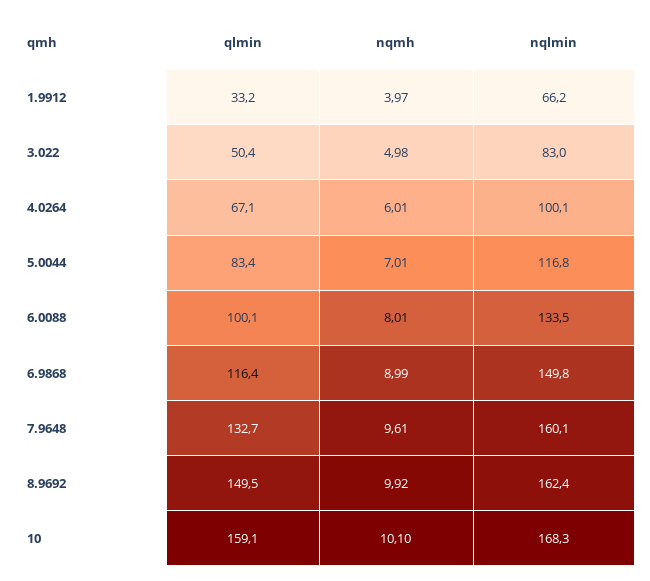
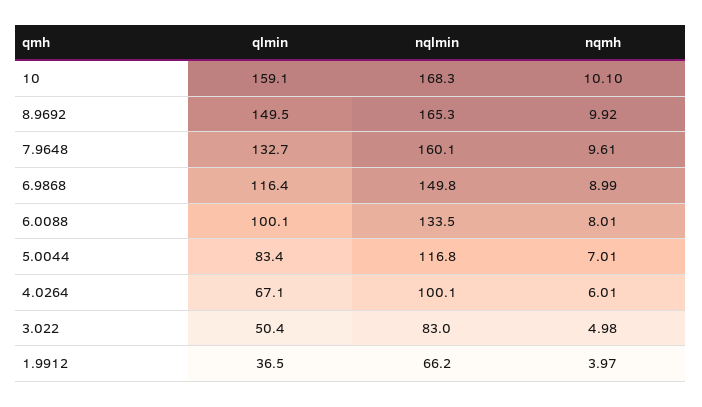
  {
    "qlmin": {
-     "1.9912": 33.2,
+     "1.9912": 36.5,
      "3.022": 50.4,
      "4.0264": 67.1,
      "5.0044": 83.4,
      "6.0088": 100.1,
      "6.9868": 116.4,
      "7.9648": 132.7,
      "8.9692": 149.5,
      "10": 159.1
    },
    "nqmh": {
      "1.9912": 3.97,
      "3.022": 4.98,
      "4.0264": 6.01,
      "5.0044": 7.01,
      "6.0088": 8.01,
      "6.9868": 8.99,
      "7.9648": 9.61,
      "8.9692": 9.92,
      "10": 10.1
    },
    "nqlmin": {
      "1.9912": 66.2,
      "3.022": 83,
      "4.0264": 100.1,
      "5.0044": 116.8,
      "6.0088": 133.5,
      "6.9868": 149.8,
      "7.9648": 160.1,
-     "8.9692": 162.4,
+     "8.9692": 165.3,
      "10": 168.3
    }
  }

